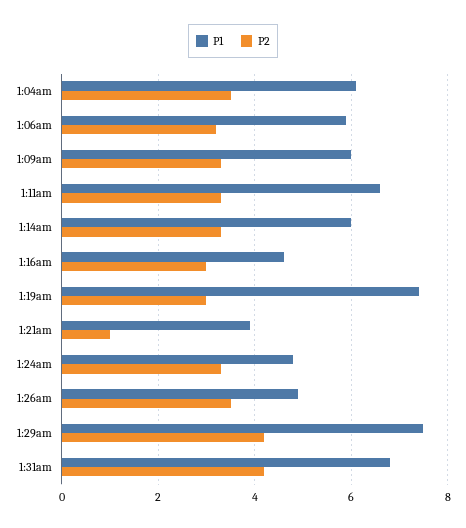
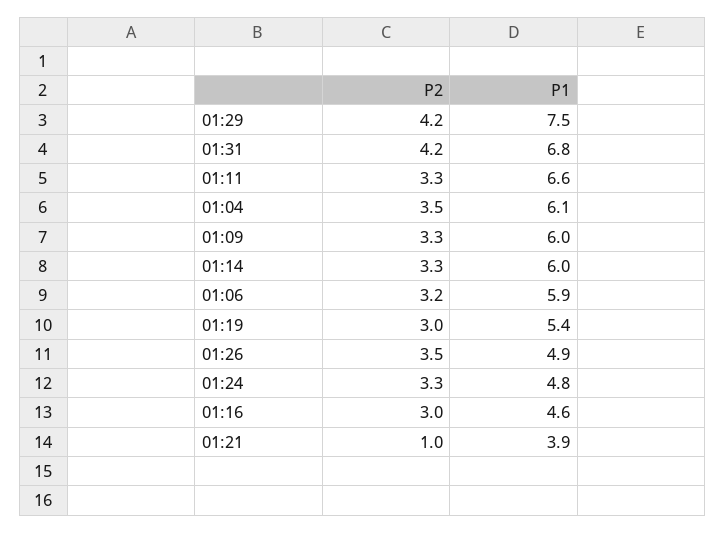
  {
    "P1": {
      "1:04am": 6.1,
      "1:06am": 5.9,
      "1:09am": 6,
      "1:11am": 6.6,
      "1:14am": 6,
      "1:16am": 4.6,
-     "1:19am": 7.5,
+     "1:19am": 5.4,
      "1:21am": 3.9,
      "1:24am": 4.8,
      "1:26am": 4.9,
      "1:29am": 7.5,
      "1:31am": 6.8
    },
    "P2": {
      "1:04am": 3.5,
      "1:06am": 3.2,
      "1:09am": 3.3,
      "1:11am": 3.3,
      "1:14am": 3.3,
      "1:16am": 3,
      "1:19am": 3,
      "1:21am": 1,
      "1:24am": 3.3,
      "1:26am": 3.5,
      "1:29am": 4.2,
      "1:31am": 4.2
    }
  }

